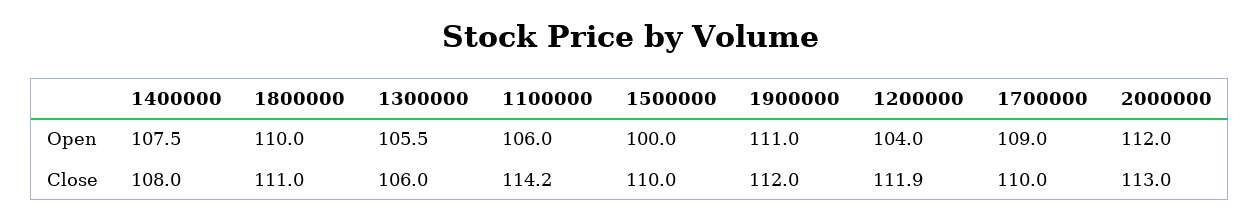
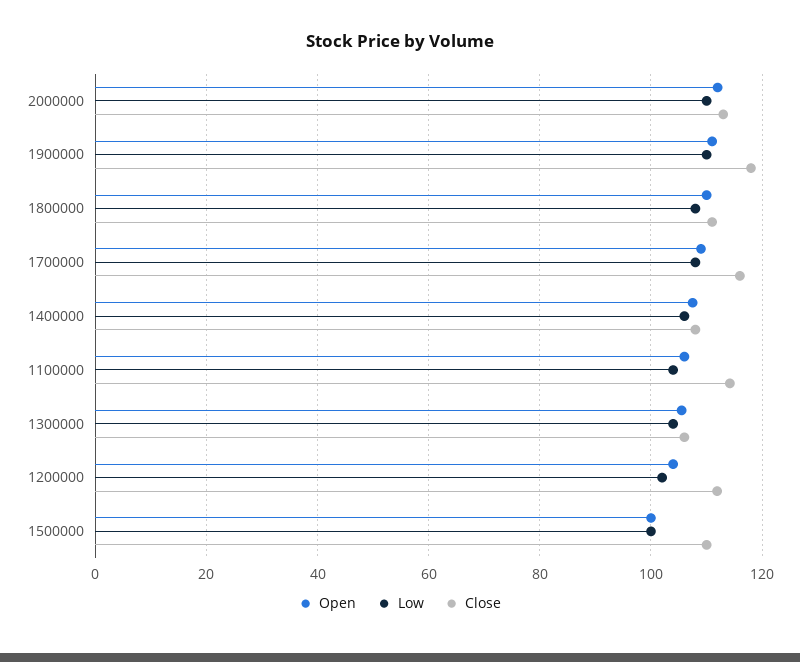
  {
    "Open": {
      "1400000": 107.5,
      "1800000": 110,
      "1300000": 105.5,
      "1100000": 106,
      "1500000": 100,
      "1900000": 111,
      "1200000": 104,
      "1700000": 109,
      "2000000": 112
    },
    "Close": {
      "1400000": 108,
      "1800000": 111,
      "1300000": 106,
      "1100000": 114.2,
      "1500000": 110,
-     "1900000": 112,
+     "1900000": 118,
      "1200000": 111.9,
-     "1700000": 110,
+     "1700000": 116,
      "2000000": 113
-   }
+   },
+   "Low": {
+     "2000000": 110,
+     "1900000": 110,
+     "1800000": 108,
+     "1700000": 108,
+     "1400000": 106,
+     "1100000": 104,
+     "1300000": 104,
+     "1200000": 102,
+     "1500000": 100
+   }
  }

